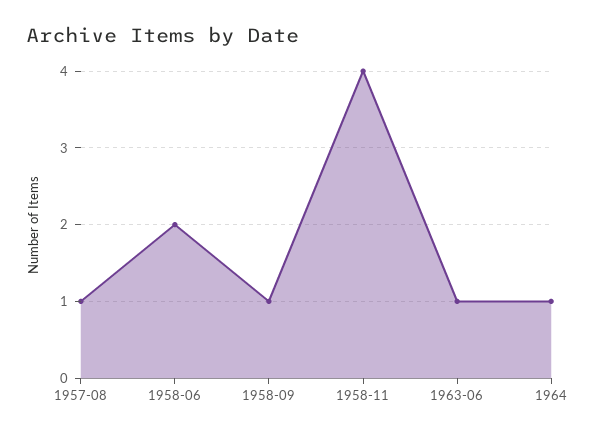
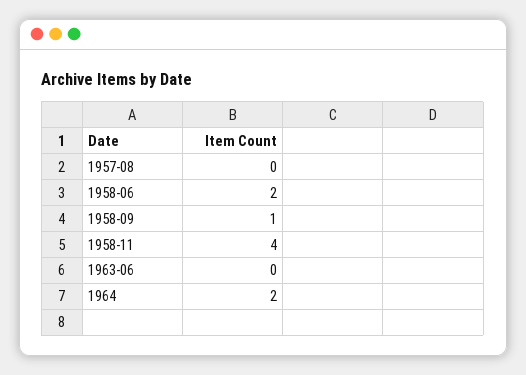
  {
-   "1957-08": 1,
+   "1957-08": 0,
    "1958-06": 2,
    "1958-09": 1,
    "1958-11": 4,
-   "1963-06": 1,
+   "1963-06": 0,
-   "1964": 1
+   "1964": 2
  }

